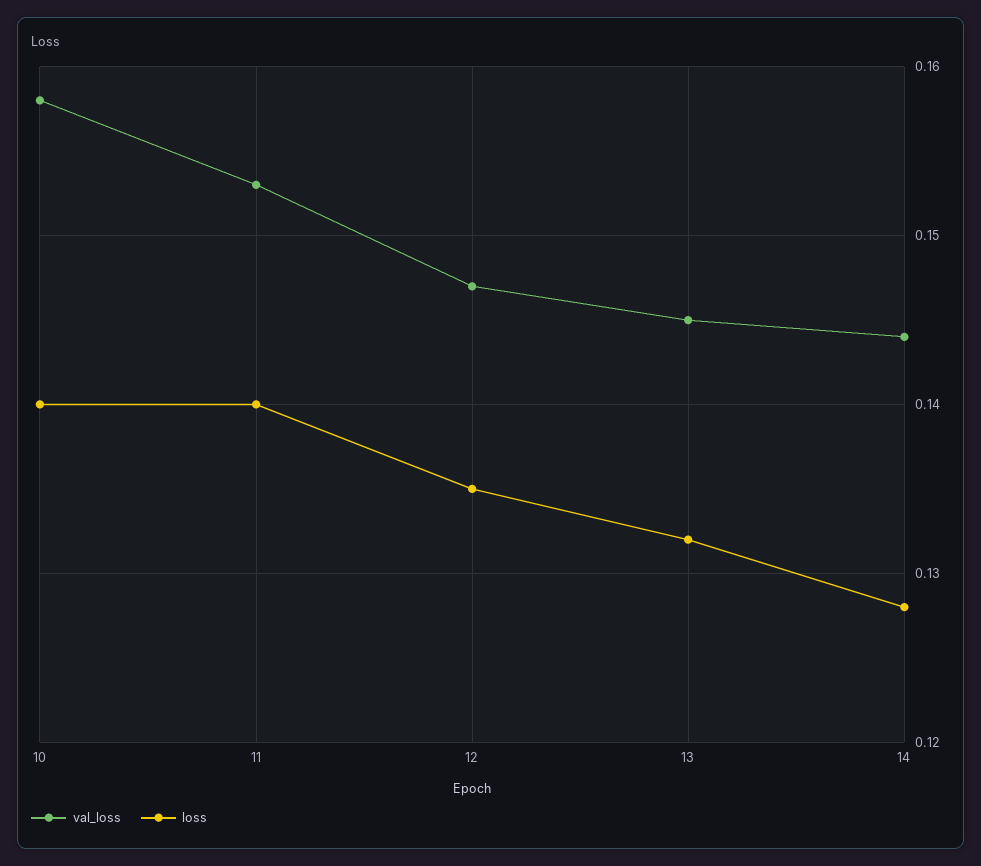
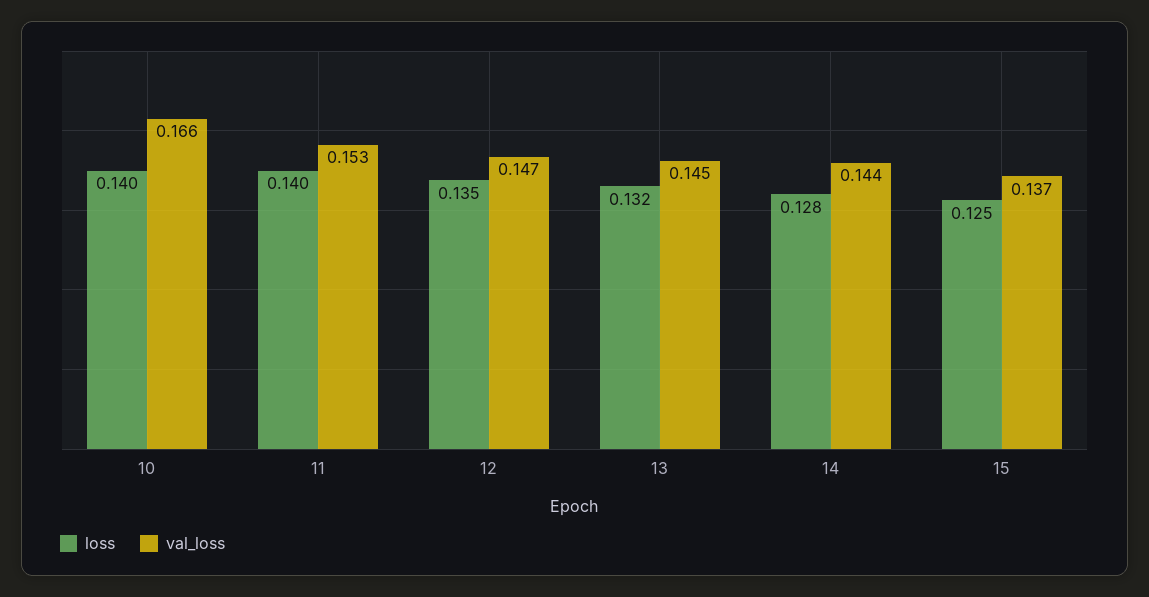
  {
    "val_loss": {
-     "10": 0.158,
+     "10": 0.166,
      "11": 0.153,
      "12": 0.147,
      "13": 0.145,
-     "14": 0.144
+     "14": 0.144,
+     "15": 0.137
    },
    "loss": {
      "10": 0.14,
      "11": 0.14,
      "12": 0.135,
      "13": 0.132,
-     "14": 0.128
+     "14": 0.128,
+     "15": 0.125
    }
  }

